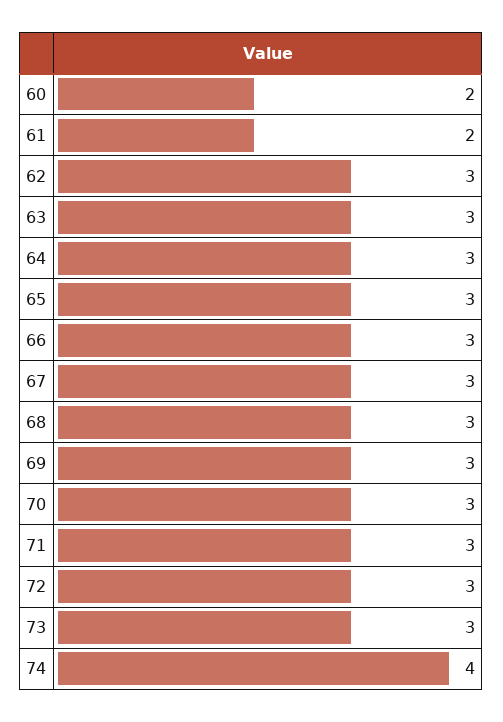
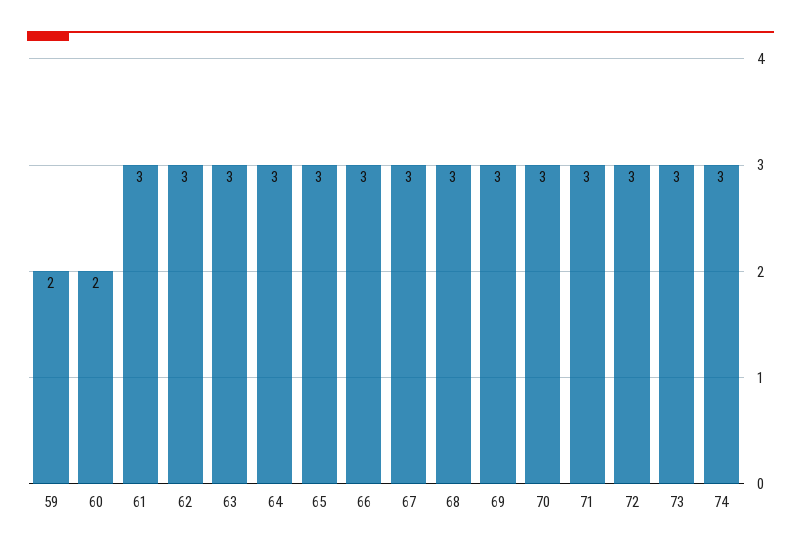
  {
    "60": 2,
-   "61": 2,
+   "61": 3,
    "62": 3,
    "63": 3,
    "64": 3,
    "65": 3,
    "66": 3,
    "67": 3,
    "68": 3,
    "69": 3,
    "70": 3,
    "71": 3,
    "72": 3,
    "73": 3,
-   "74": 4
+   "74": 3,
+   "59": 2
  }

